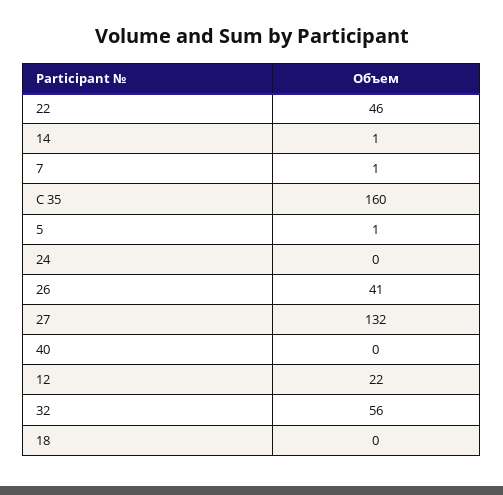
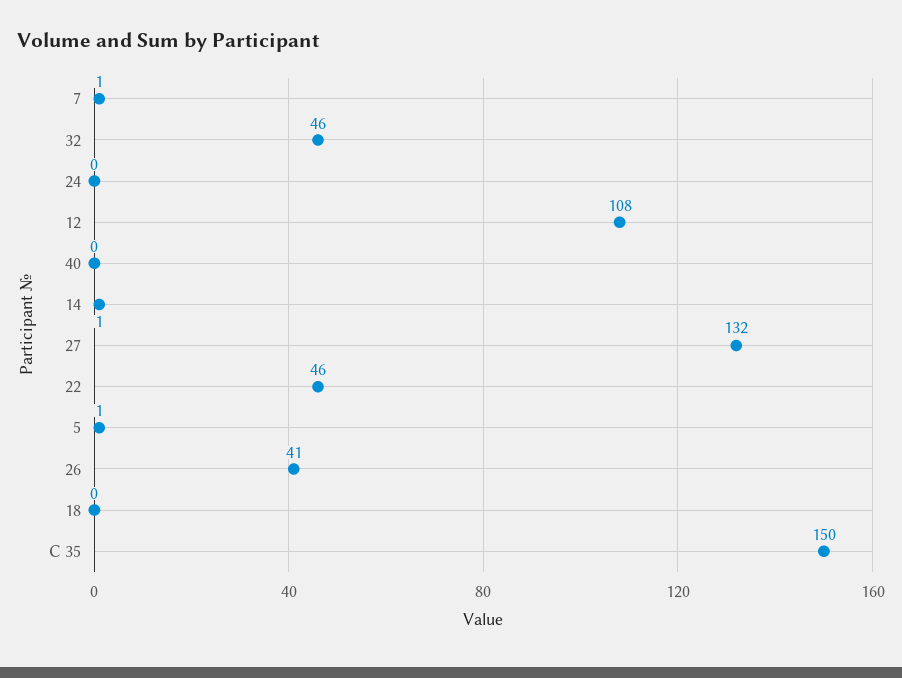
  {
    "22": 46,
    "14": 1,
    "7": 1,
-   "C 35": 160,
+   "C 35": 150,
    "5": 1,
    "24": 0,
    "26": 41,
    "27": 132,
    "40": 0,
-   "12": 22,
+   "12": 108,
-   "32": 56,
+   "32": 46,
    "18": 0
  }

